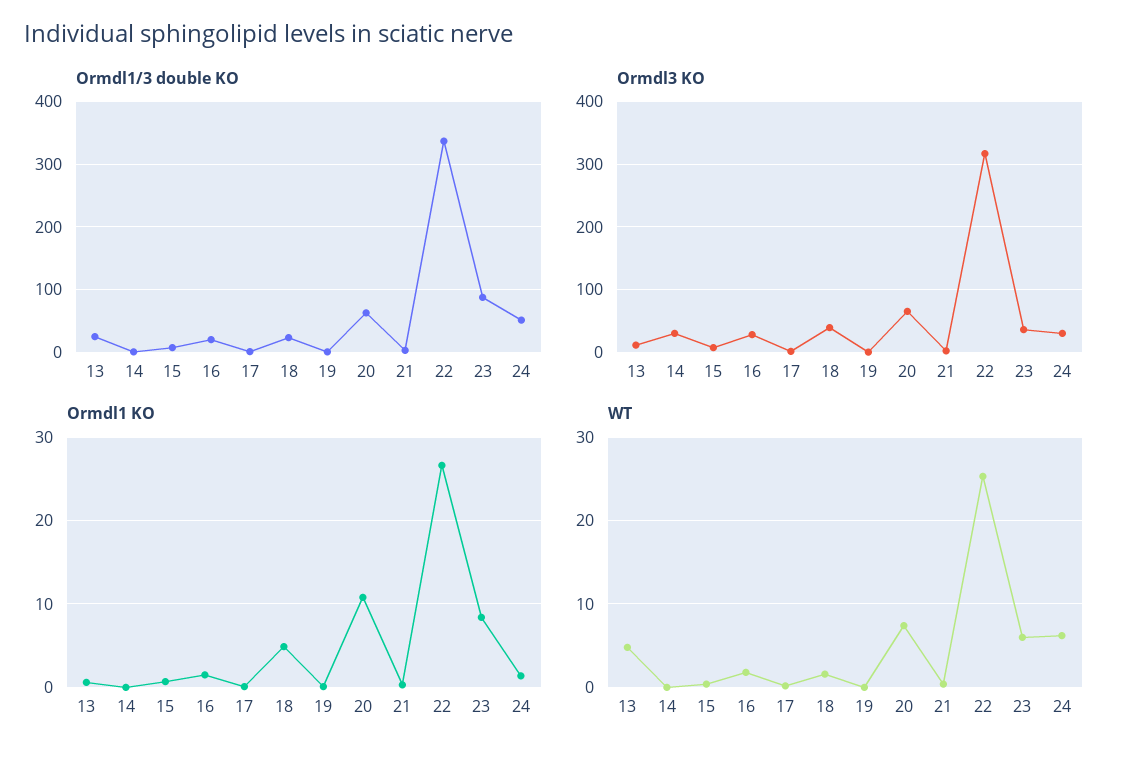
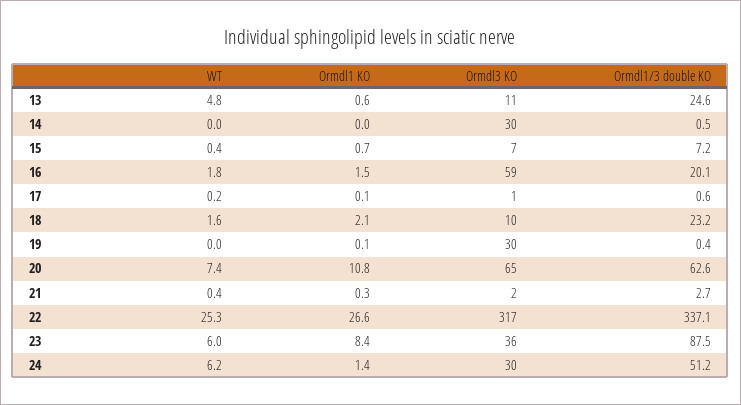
  {
    "Ormdl1/3 double KO": {
      "13": 24.6,
      "14": 0.5,
      "15": 7.2,
      "16": 20.1,
      "17": 0.6,
      "18": 23.2,
      "19": 0.4,
      "20": 62.6,
      "21": 2.7,
      "22": 337.1,
      "23": 87.5,
      "24": 51.2
    },
    "Ormdl3 KO": {
      "13": 11,
      "14": 30,
      "15": 7,
-     "16": 30,
+     "16": 59,
      "17": 1,
-     "18": 40,
+     "18": 10,
-     "19": 0,
+     "19": 30,
      "20": 65,
      "21": 2,
      "22": 317,
      "23": 36,
      "24": 30
    },
    "Ormdl1 KO": {
      "13": 0.6,
      "14": 0,
      "15": 0.7,
      "16": 1.5,
      "17": 0.1,
-     "18": 5,
+     "18": 2.1,
      "19": 0.1,
      "20": 10.8,
      "21": 0.3,
      "22": 26.6,
      "23": 8.4,
      "24": 1.4
    },
    "WT": {
      "13": 4.8,
      "14": 0,
      "15": 0.4,
      "16": 1.8,
      "17": 0.2,
      "18": 1.6,
      "19": 0,
      "20": 7.4,
      "21": 0.4,
      "22": 25.3,
      "23": 6,
      "24": 6.2
    }
  }

